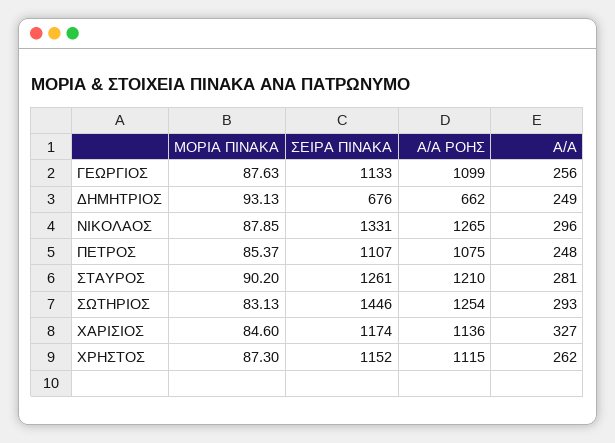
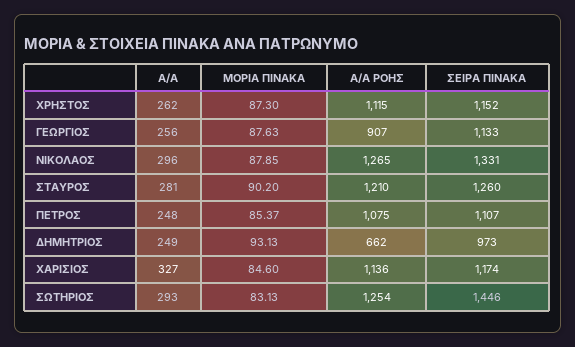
  {
    "ΜΟΡΙΑ ΠΙΝΑΚΑ": {
      "ΓΕΩΡΓΙΟΣ": 87.63,
      "ΔΗΜΗΤΡΙΟΣ": 93.13,
      "ΝΙΚΟΛΑΟΣ": 87.85,
      "ΠΕΤΡΟΣ": 85.37,
      "ΣΤΑΥΡΟΣ": 90.2,
      "ΣΩΤΗΡΙΟΣ": 83.13,
      "ΧΑΡΙΣΙΟΣ": 84.6,
      "ΧΡΗΣΤΟΣ": 87.3
    },
    "ΣΕΙΡΑ ΠΙΝΑΚΑ": {
      "ΓΕΩΡΓΙΟΣ": 1133,
-     "ΔΗΜΗΤΡΙΟΣ": 676,
+     "ΔΗΜΗΤΡΙΟΣ": 973,
      "ΝΙΚΟΛΑΟΣ": 1331,
      "ΠΕΤΡΟΣ": 1107,
-     "ΣΤΑΥΡΟΣ": 1261,
+     "ΣΤΑΥΡΟΣ": 1260,
      "ΣΩΤΗΡΙΟΣ": 1446,
      "ΧΑΡΙΣΙΟΣ": 1174,
      "ΧΡΗΣΤΟΣ": 1152
    },
    "Α/Α ΡΟΗΣ": {
-     "ΓΕΩΡΓΙΟΣ": 1099,
+     "ΓΕΩΡΓΙΟΣ": 907,
      "ΔΗΜΗΤΡΙΟΣ": 662,
      "ΝΙΚΟΛΑΟΣ": 1265,
      "ΠΕΤΡΟΣ": 1075,
      "ΣΤΑΥΡΟΣ": 1210,
      "ΣΩΤΗΡΙΟΣ": 1254,
      "ΧΑΡΙΣΙΟΣ": 1136,
      "ΧΡΗΣΤΟΣ": 1115
    },
    "Α/Α": {
      "ΓΕΩΡΓΙΟΣ": 256,
      "ΔΗΜΗΤΡΙΟΣ": 249,
      "ΝΙΚΟΛΑΟΣ": 296,
      "ΠΕΤΡΟΣ": 248,
      "ΣΤΑΥΡΟΣ": 281,
      "ΣΩΤΗΡΙΟΣ": 293,
      "ΧΑΡΙΣΙΟΣ": 327,
      "ΧΡΗΣΤΟΣ": 262
    }
  }

